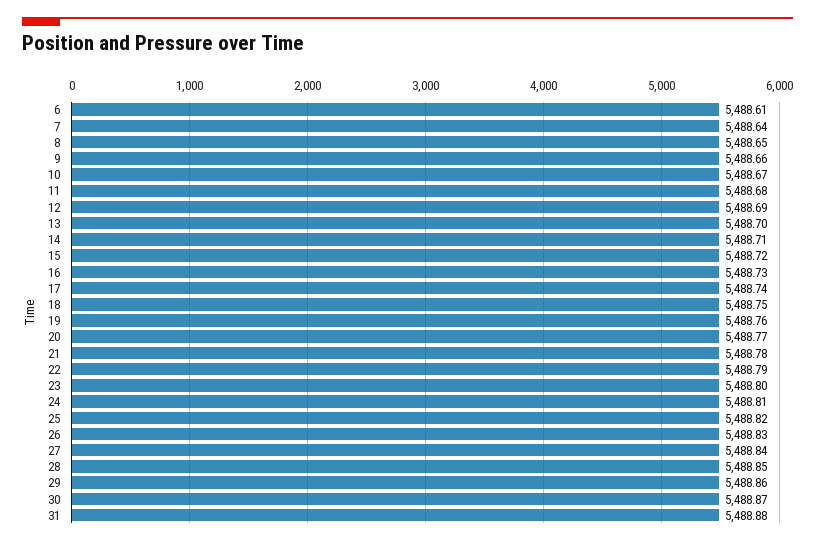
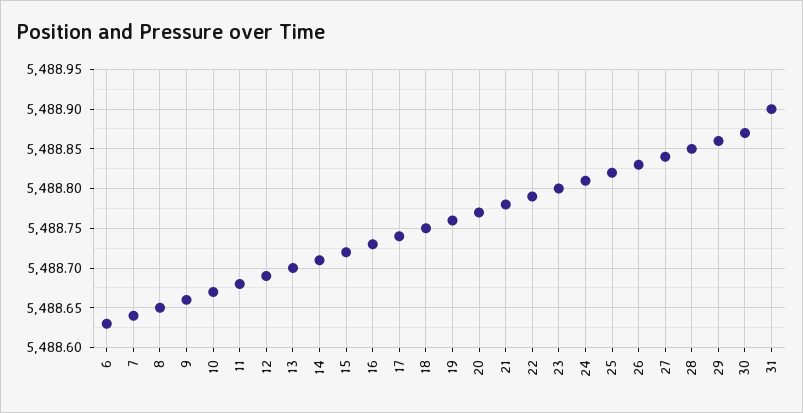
  {
-   "6": 5488.61,
+   "6": 5488.63,
    "7": 5488.64,
    "8": 5488.65,
    "9": 5488.66,
    "10": 5488.67,
    "11": 5488.68,
    "12": 5488.69,
    "13": 5488.7,
    "14": 5488.71,
    "15": 5488.72,
    "16": 5488.73,
    "17": 5488.74,
    "18": 5488.75,
    "19": 5488.76,
    "20": 5488.77,
    "21": 5488.78,
    "22": 5488.79,
    "23": 5488.8,
    "24": 5488.81,
    "25": 5488.82,
    "26": 5488.83,
    "27": 5488.84,
    "28": 5488.85,
    "29": 5488.86,
    "30": 5488.87,
-   "31": 5488.88
+   "31": 5488.9
  }

